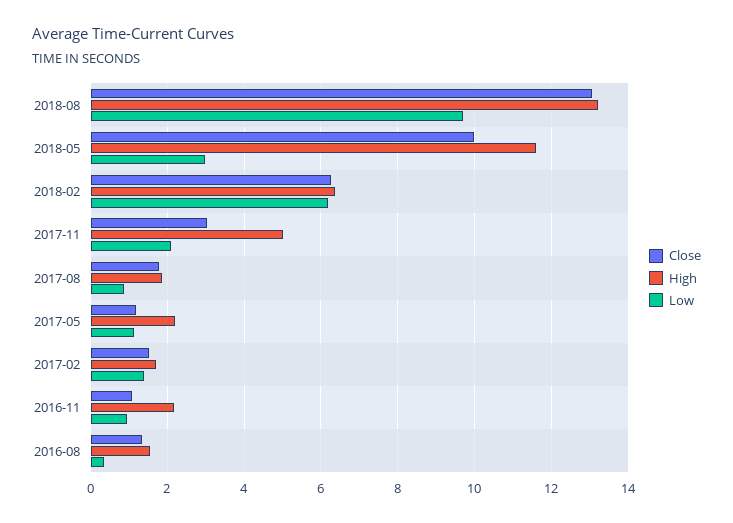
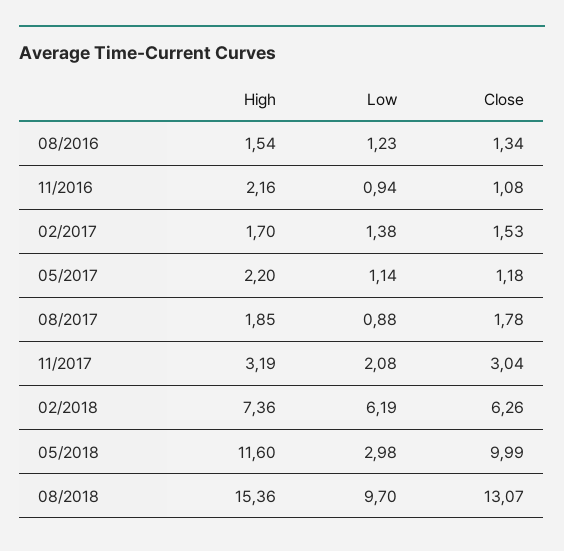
  {
    "Close": {
      "2018-08": 13.07,
      "2018-05": 9.99,
      "2018-02": 6.26,
      "2017-11": 3.04,
      "2017-08": 1.78,
      "2017-05": 1.18,
      "2017-02": 1.53,
      "2016-11": 1.08,
      "2016-08": 1.34
    },
    "High": {
-     "2018-08": 13.2,
+     "2018-08": 15.36,
      "2018-05": 11.6,
-     "2018-02": 6.4,
+     "2018-02": 7.36,
-     "2017-11": 5,
+     "2017-11": 3.19,
      "2017-08": 1.85,
      "2017-05": 2.2,
      "2017-02": 1.7,
      "2016-11": 2.16,
      "2016-08": 1.54
    },
    "Low": {
      "2018-08": 9.7,
      "2018-05": 2.98,
      "2018-02": 6.19,
      "2017-11": 2.08,
      "2017-08": 0.88,
      "2017-05": 1.14,
      "2017-02": 1.38,
      "2016-11": 0.94,
-     "2016-08": 0.4
+     "2016-08": 1.23
    }
  }

